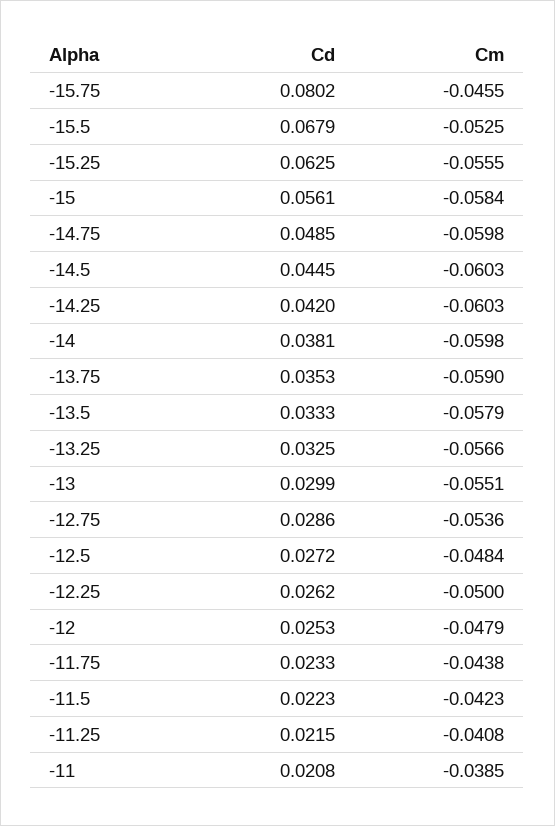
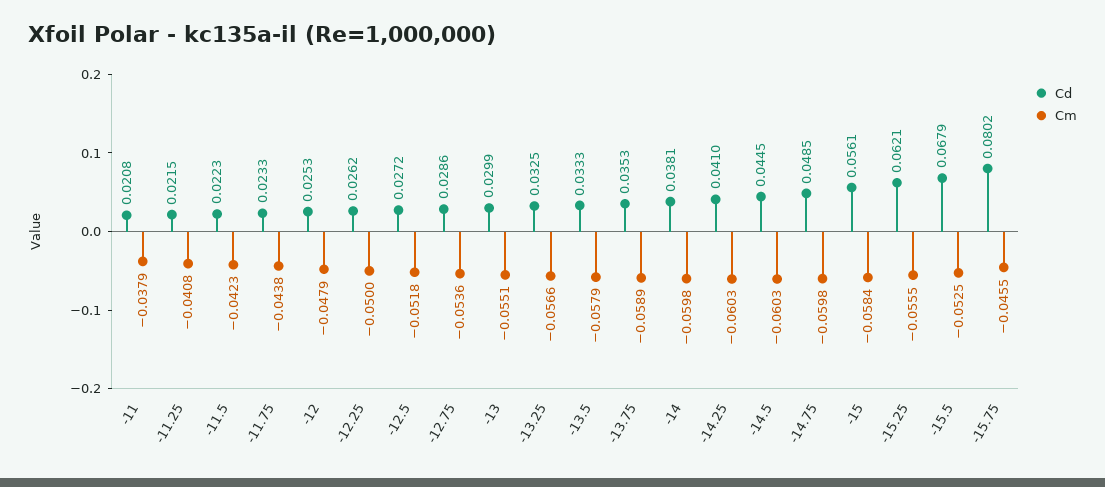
  {
    "Cd": {
      "-15.75": 0.0802,
      "-15.5": 0.0679,
-     "-15.25": 0.0625,
+     "-15.25": 0.0621,
      "-15": 0.0561,
      "-14.75": 0.0485,
      "-14.5": 0.0445,
-     "-14.25": 0.042,
+     "-14.25": 0.041,
      "-14": 0.0381,
      "-13.75": 0.0353,
      "-13.5": 0.0333,
      "-13.25": 0.0325,
      "-13": 0.0299,
      "-12.75": 0.0286,
      "-12.5": 0.0272,
      "-12.25": 0.0262,
      "-12": 0.0253,
      "-11.75": 0.0233,
      "-11.5": 0.0223,
      "-11.25": 0.0215,
      "-11": 0.0208
    },
    "Cm": {
      "-15.75": -0.0455,
      "-15.5": -0.0525,
      "-15.25": -0.0555,
      "-15": -0.0584,
      "-14.75": -0.0598,
      "-14.5": -0.0603,
      "-14.25": -0.0603,
      "-14": -0.0598,
-     "-13.75": -0.059,
+     "-13.75": -0.0589,
      "-13.5": -0.0579,
      "-13.25": -0.0566,
      "-13": -0.0551,
      "-12.75": -0.0536,
-     "-12.5": -0.0484,
+     "-12.5": -0.0518,
      "-12.25": -0.05,
      "-12": -0.0479,
      "-11.75": -0.0438,
      "-11.5": -0.0423,
      "-11.25": -0.0408,
-     "-11": -0.0385
+     "-11": -0.0379
    }
  }

